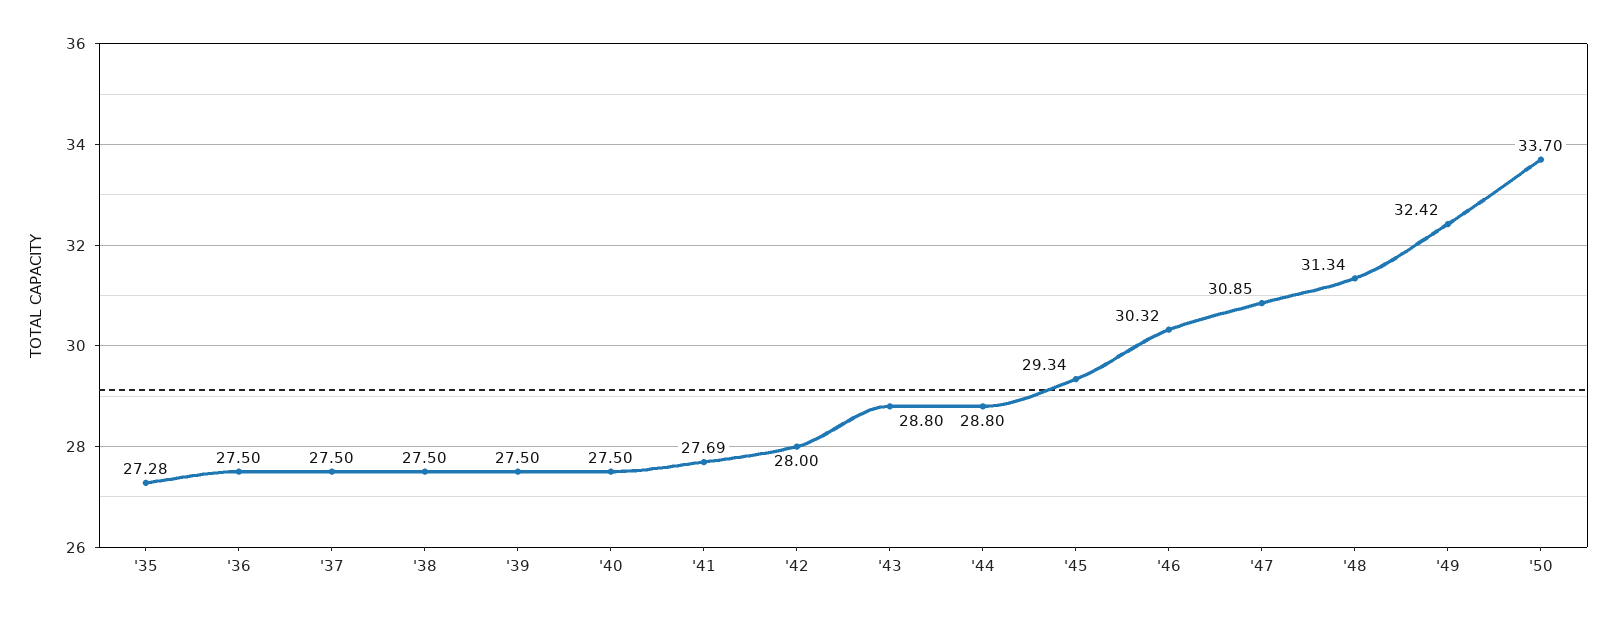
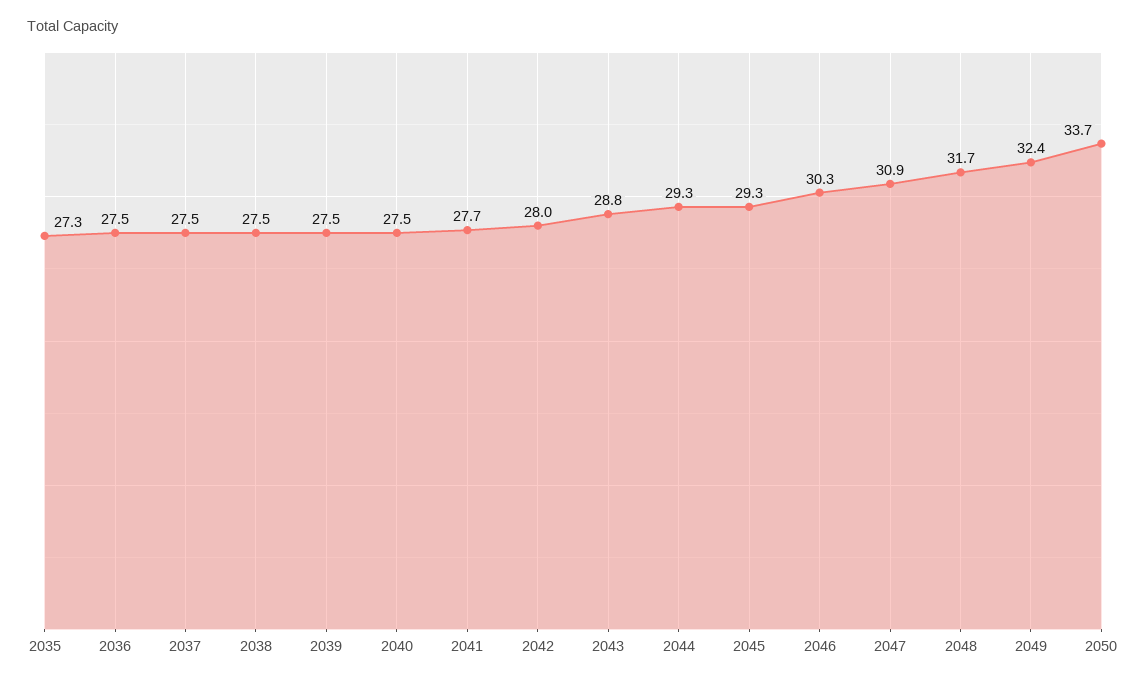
  {
    "'35": 27.28,
    "'36": 27.5,
    "'37": 27.5,
    "'38": 27.5,
    "'39": 27.5,
    "'40": 27.5,
    "'41": 27.69,
    "'42": 28,
    "'43": 28.8,
-   "'44": 28.8,
+   "'44": 29.3,
    "'45": 29.34,
    "'46": 30.32,
    "'47": 30.85,
-   "'48": 31.34,
+   "'48": 31.7,
    "'49": 32.42,
    "'50": 33.7
  }

